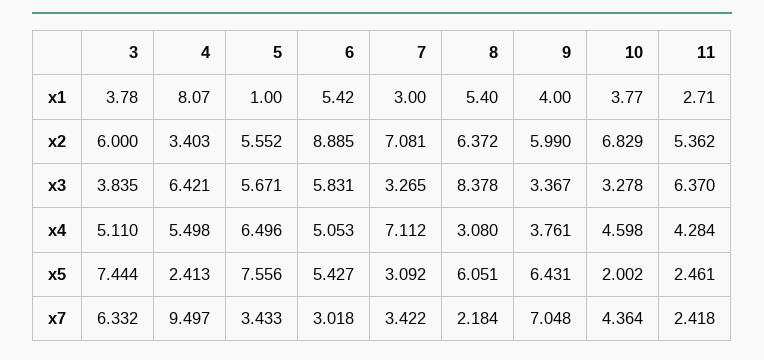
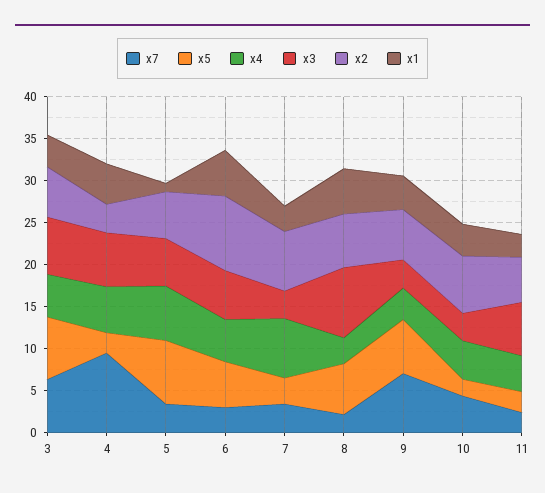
  {
    "x1": {
      "3": 3.78,
-     "4": 8.07,
+     "4": 5,
      "5": 1,
      "6": 5.42,
      "7": 3,
      "8": 5.4,
      "9": 4,
      "10": 3.77,
      "11": 2.71
    },
    "x2": {
      "3": 6,
      "4": 3.403,
      "5": 5.552,
      "6": 8.885,
      "7": 7.081,
      "8": 6.372,
      "9": 5.99,
      "10": 6.829,
      "11": 5.362
    },
    "x3": {
-     "3": 3.835,
+     "3": 7,
      "4": 6.421,
      "5": 5.671,
      "6": 5.831,
      "7": 3.265,
      "8": 8.378,
      "9": 3.367,
      "10": 3.278,
      "11": 6.37
    },
    "x4": {
      "3": 5.11,
      "4": 5.498,
      "5": 6.496,
      "6": 5.053,
      "7": 7.112,
      "8": 3.08,
      "9": 3.761,
      "10": 4.598,
      "11": 4.284
    },
    "x5": {
      "3": 7.444,
      "4": 2.413,
      "5": 7.556,
      "6": 5.427,
      "7": 3.092,
      "8": 6.051,
      "9": 6.431,
      "10": 2.002,
      "11": 2.461
    },
    "x7": {
      "3": 6.332,
      "4": 9.497,
      "5": 3.433,
      "6": 3.018,
      "7": 3.422,
      "8": 2.184,
      "9": 7.048,
      "10": 4.364,
      "11": 2.418
    }
  }

